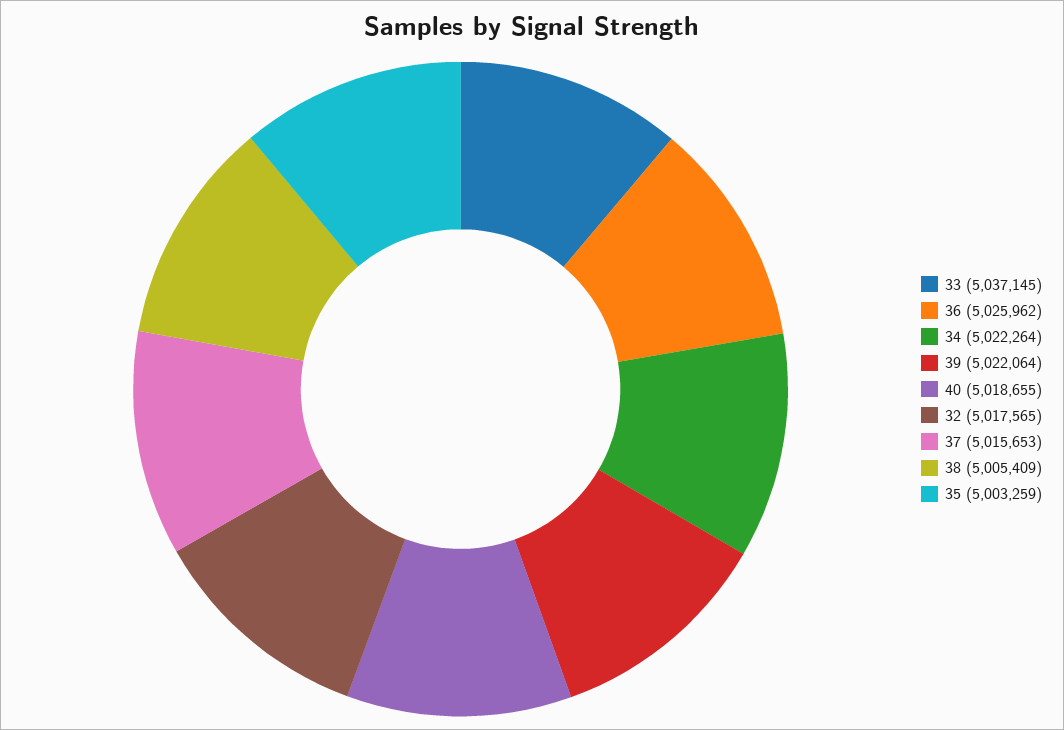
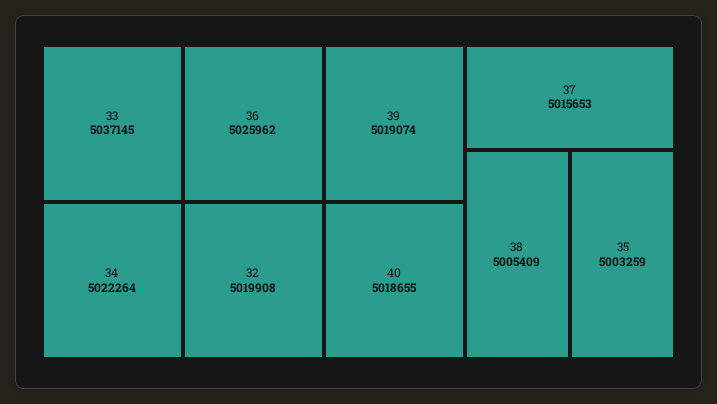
  {
    "33": 5037145,
    "36": 5025962,
    "34": 5022264,
-   "39": 5022064,
+   "39": 5019074,
    "40": 5018655,
-   "32": 5017565,
+   "32": 5019908,
    "37": 5015653,
    "38": 5005409,
    "35": 5003259
  }

